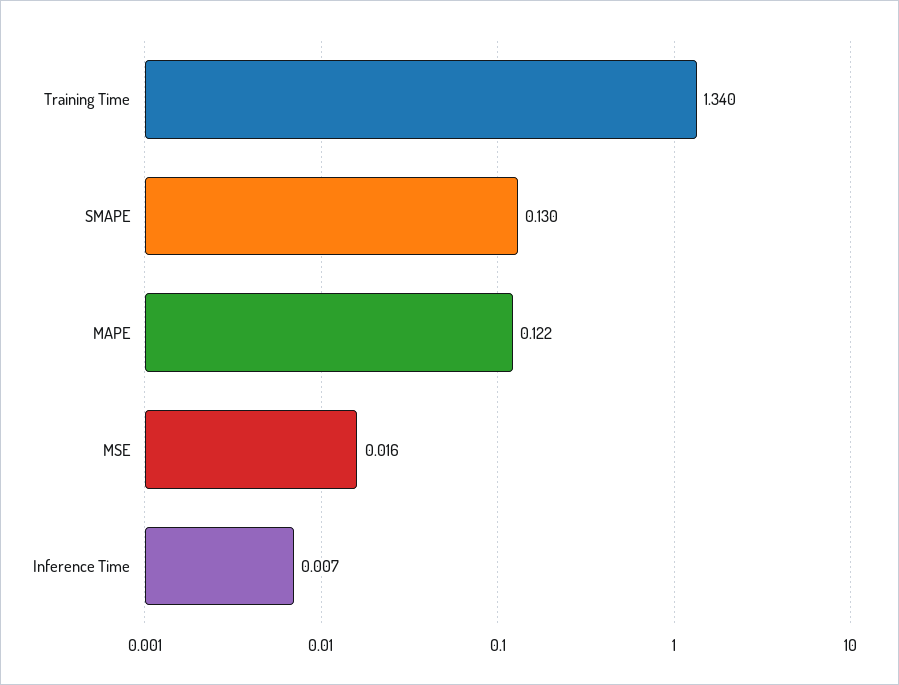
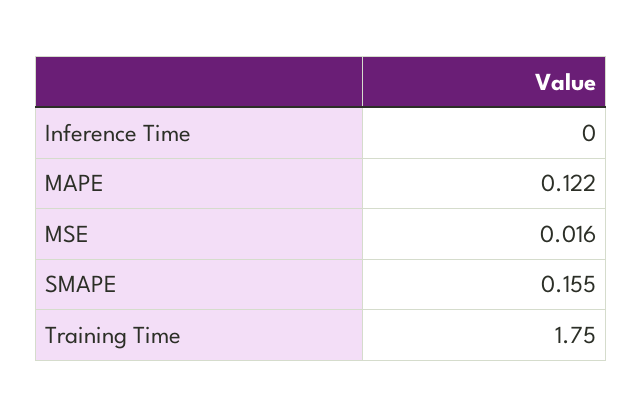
  {
-   "Training Time": 1.34,
+   "Training Time": 1.75,
-   "SMAPE": 0.13,
+   "SMAPE": 0.155,
    "MAPE": 0.122,
    "MSE": 0.016,
-   "Inference Time": 0.007
+   "Inference Time": 0
  }

